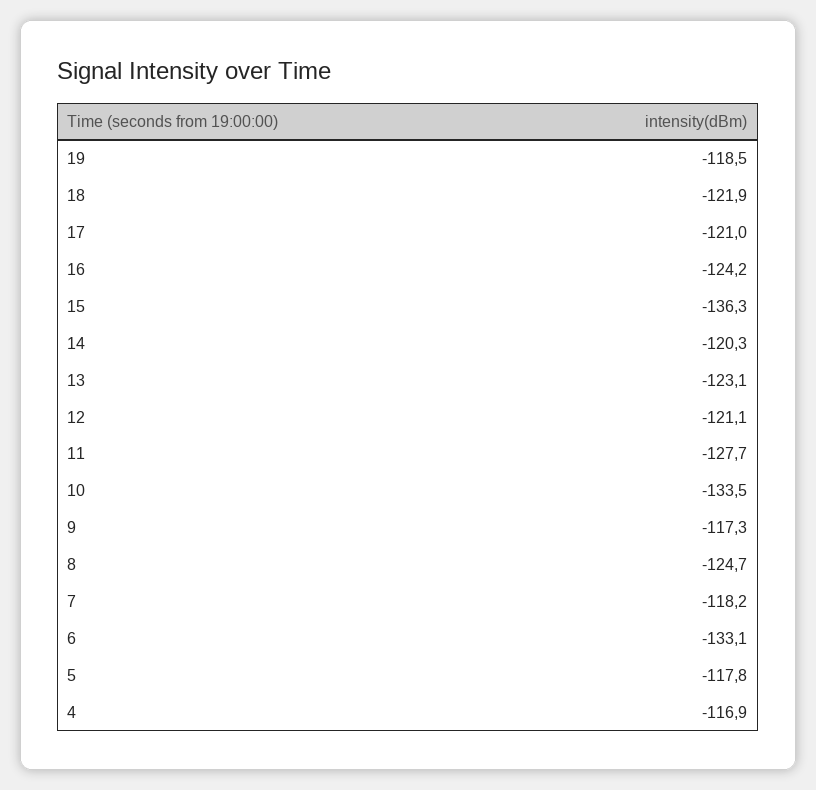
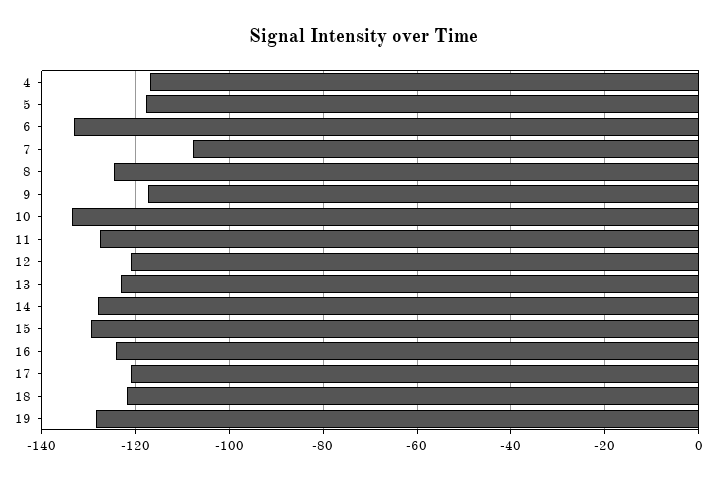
  {
-   "19": -118.5,
+   "19": -128,
    "18": -121.9,
    "17": -121,
    "16": -124.2,
-   "15": -136.3,
+   "15": -130,
-   "14": -120.3,
+   "14": -128,
    "13": -123.1,
    "12": -121.1,
    "11": -127.7,
    "10": -133.5,
    "9": -117.3,
    "8": -124.7,
-   "7": -118.2,
+   "7": -108,
    "6": -133.1,
    "5": -117.8,
    "4": -116.9
  }

